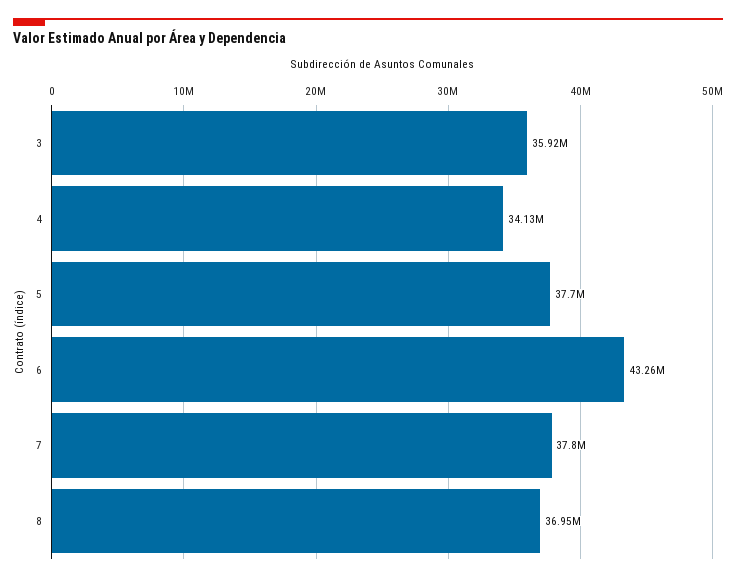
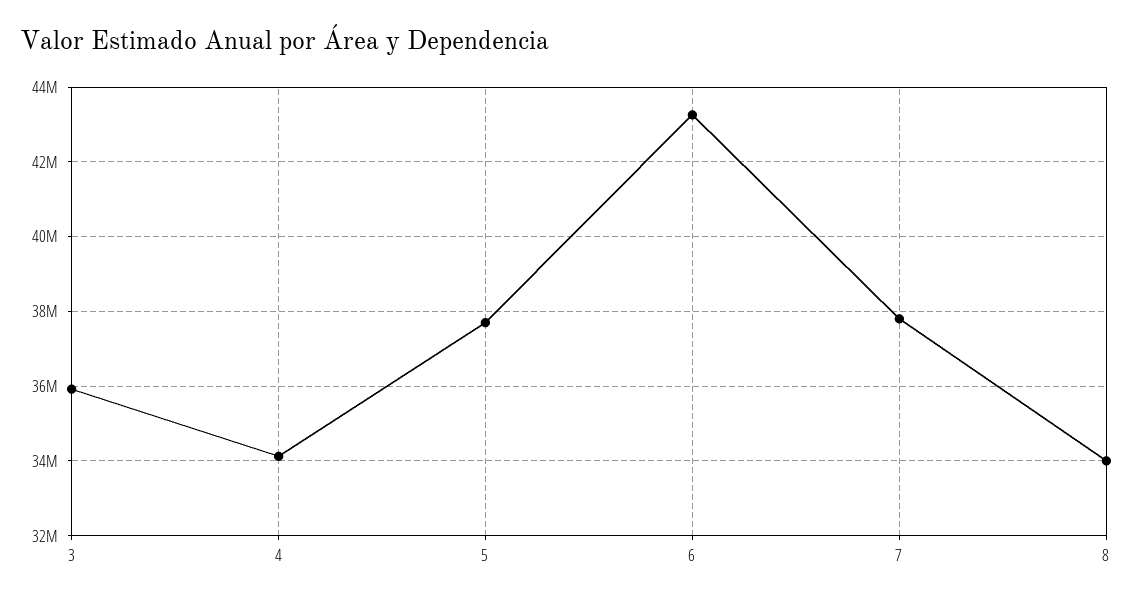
  {
    "3": 35920000,
    "4": 34130000,
    "5": 37700000,
    "6": 43260000,
    "7": 37800000,
-   "8": 36950000
+   "8": 34000000
  }

